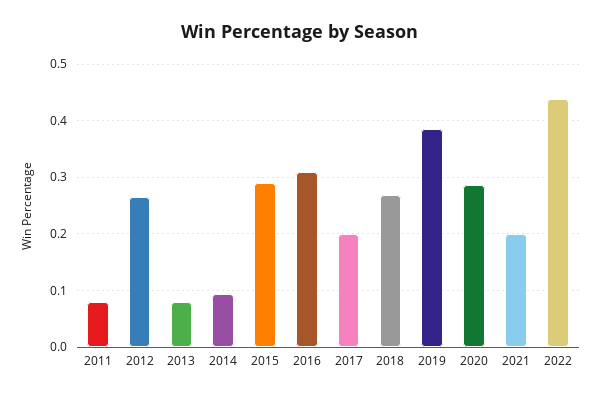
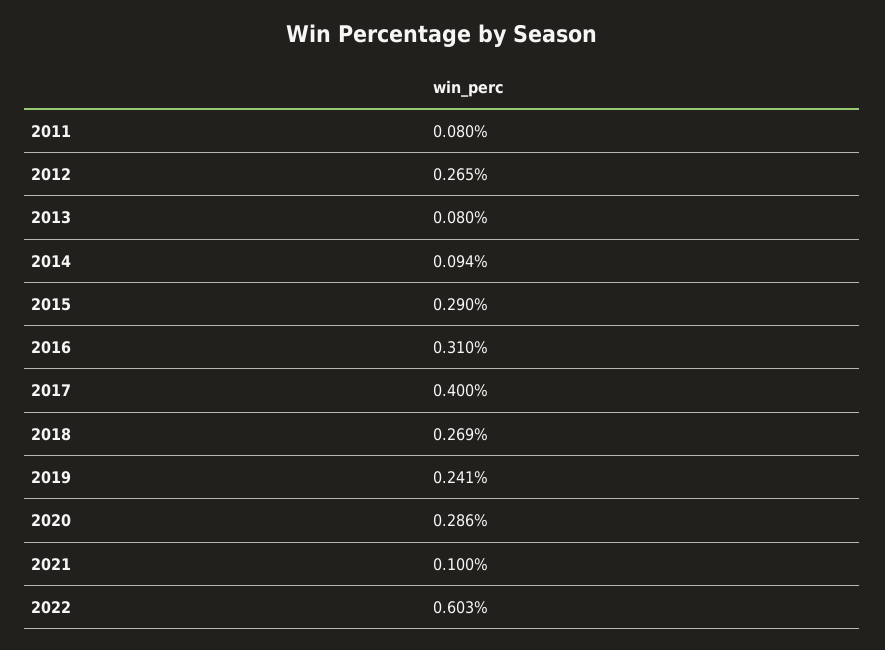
  {
    "2011": 0.08,
    "2012": 0.265,
    "2013": 0.08,
    "2014": 0.094,
    "2015": 0.29,
    "2016": 0.31,
-   "2017": 0.2,
+   "2017": 0.4,
    "2018": 0.269,
-   "2019": 0.38,
+   "2019": 0.241,
    "2020": 0.286,
-   "2021": 0.2,
+   "2021": 0.1,
-   "2022": 0.44
+   "2022": 0.603
  }

